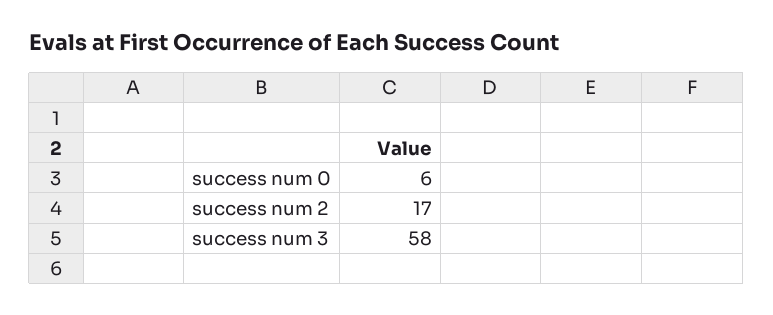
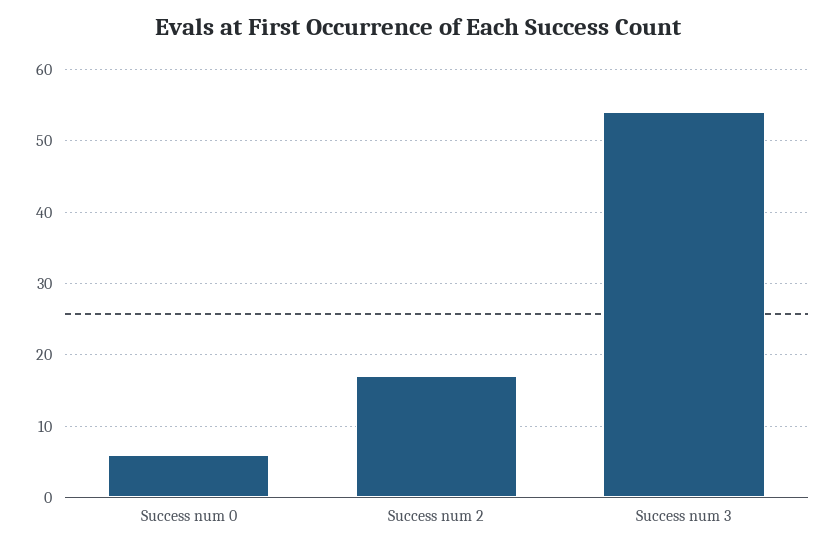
  {
    "success num 0": 6,
    "success num 2": 17,
-   "success num 3": 58
+   "success num 3": 54
  }

